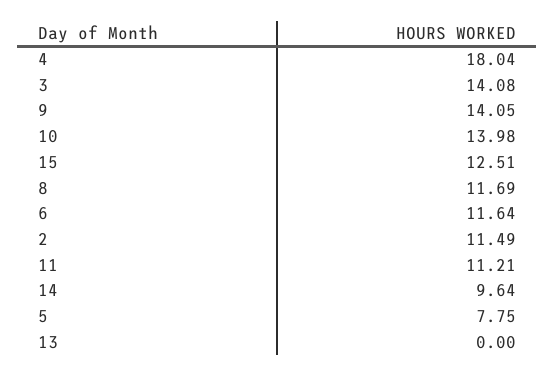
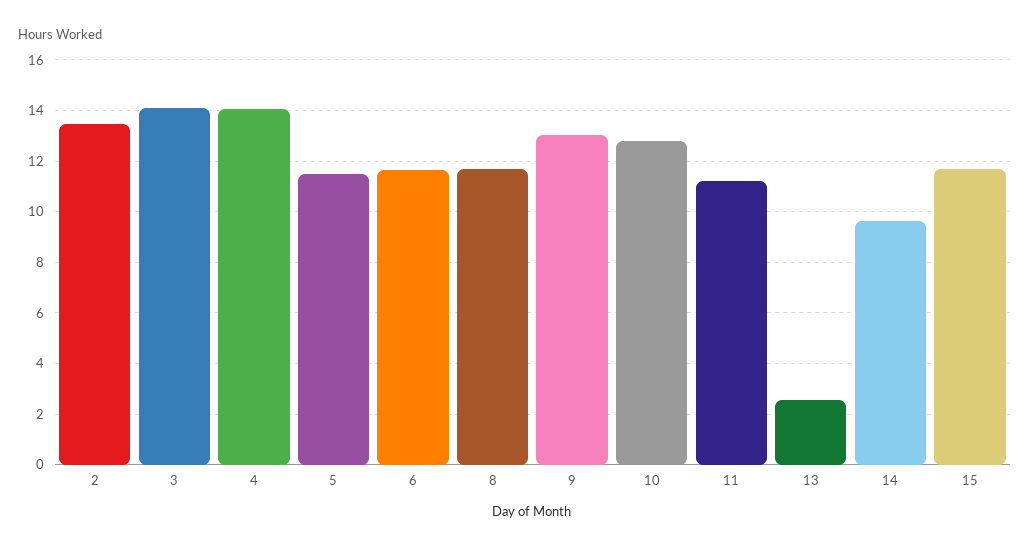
  {
-   "4": 18.04,
+   "4": 14,
    "3": 14.08,
-   "9": 14.05,
+   "9": 13,
-   "10": 13.98,
+   "10": 12.75,
-   "15": 12.51,
+   "15": 11.75,
    "8": 11.69,
    "6": 11.64,
-   "2": 11.49,
+   "2": 13.5,
    "11": 11.21,
    "14": 9.64,
-   "5": 7.75,
+   "5": 11.5,
-   "13": 0
+   "13": 2.5
  }

